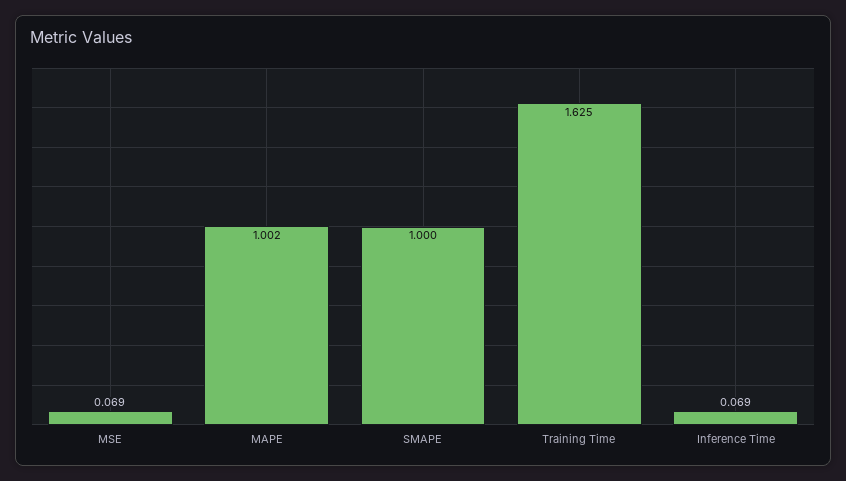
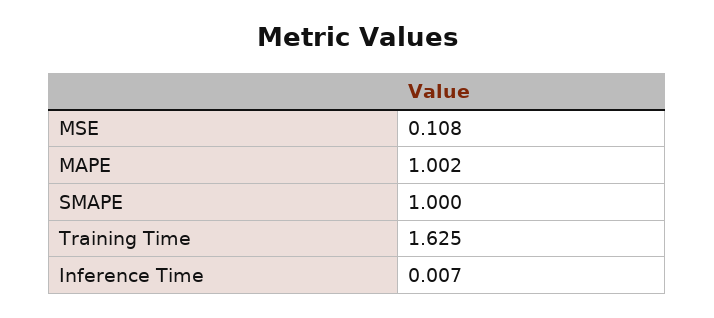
  {
-   "MSE": 0.069,
+   "MSE": 0.108,
    "MAPE": 1.002,
    "SMAPE": 1,
    "Training Time": 1.625,
-   "Inference Time": 0.069
+   "Inference Time": 0.007
  }

